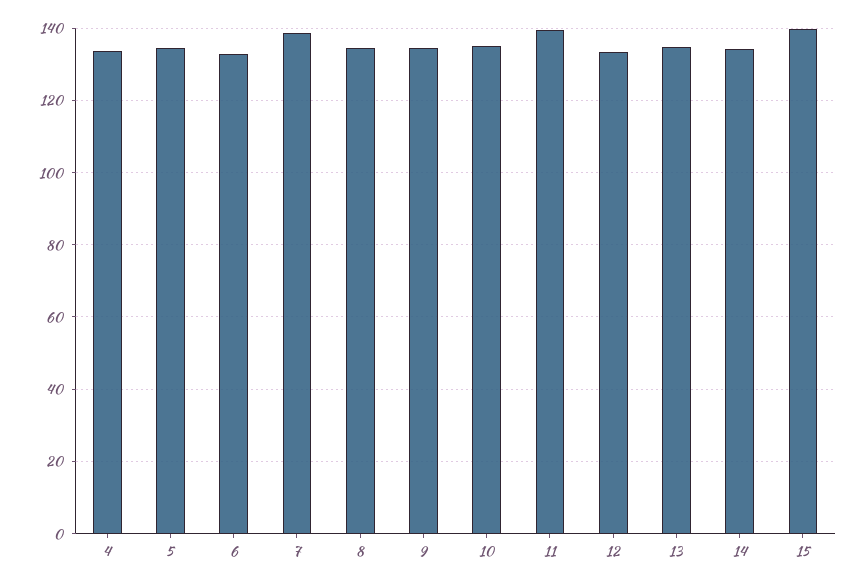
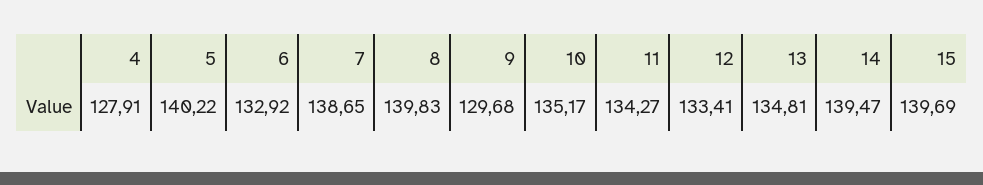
  {
-   "4": 134,
+   "4": 127.91,
-   "5": 134,
+   "5": 140.22,
    "6": 132.92,
    "7": 138.65,
-   "8": 134,
+   "8": 139.83,
-   "9": 134,
+   "9": 129.68,
    "10": 135.17,
-   "11": 140,
+   "11": 134.27,
    "12": 133.41,
    "13": 134.81,
-   "14": 134,
+   "14": 139.47,
    "15": 139.69
  }

